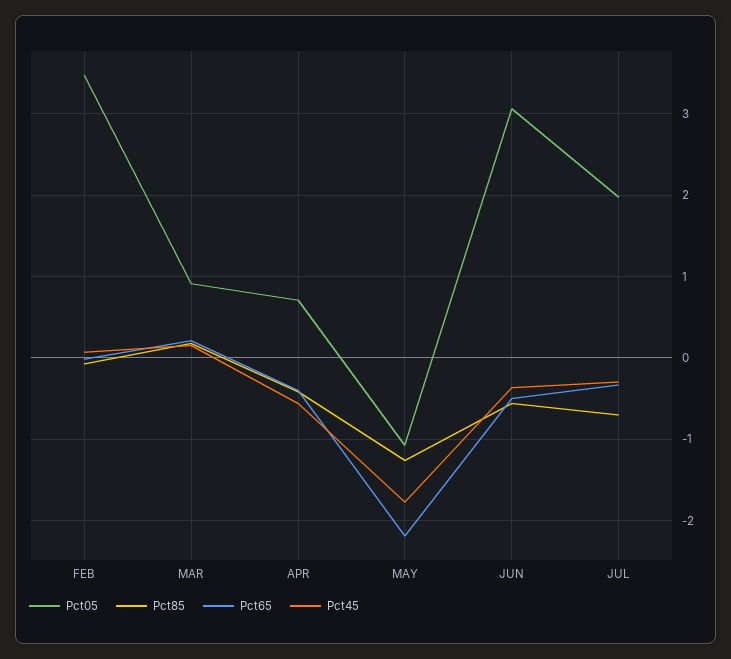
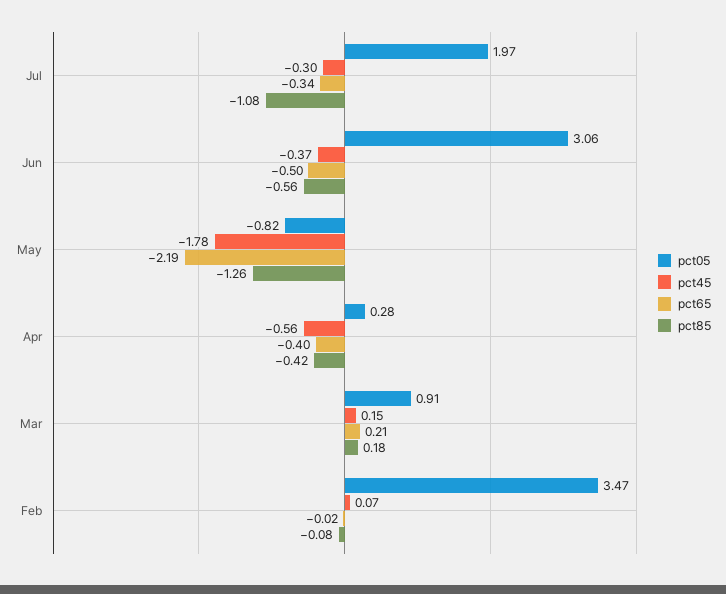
  {
    "Pct05": {
      "FEB": 3.47,
      "MAR": 0.91,
-     "APR": 0.7,
+     "APR": 0.28,
-     "MAY": -1.1,
+     "MAY": -0.82,
      "JUN": 3.06,
      "JUL": 1.97
    },
    "Pct85": {
      "FEB": -0.08,
      "MAR": 0.18,
      "APR": -0.42,
      "MAY": -1.26,
      "JUN": -0.56,
-     "JUL": -0.7
+     "JUL": -1.08
    },
    "Pct65": {
      "FEB": -0.02,
      "MAR": 0.21,
      "APR": -0.4,
      "MAY": -2.19,
      "JUN": -0.5,
      "JUL": -0.34
    },
    "Pct45": {
      "FEB": 0.07,
      "MAR": 0.15,
      "APR": -0.56,
      "MAY": -1.78,
      "JUN": -0.37,
      "JUL": -0.3
    }
  }

